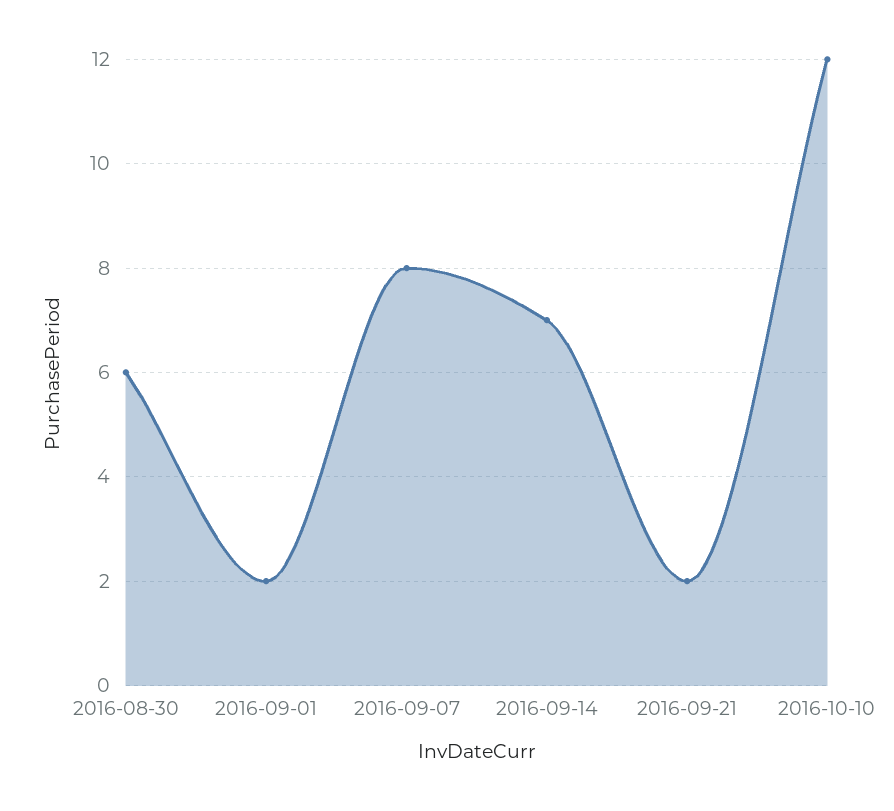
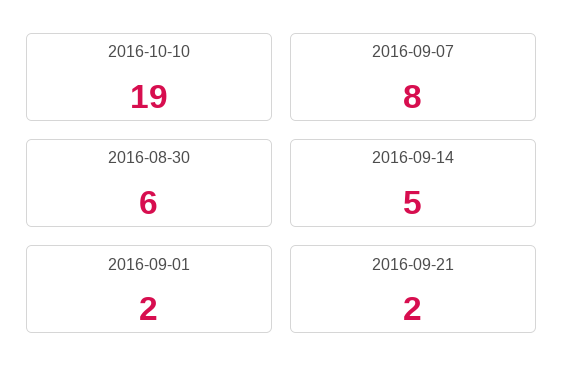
  {
    "2016-08-30": 6,
    "2016-09-01": 2,
    "2016-09-07": 8,
-   "2016-09-14": 7,
+   "2016-09-14": 5,
    "2016-09-21": 2,
-   "2016-10-10": 12
+   "2016-10-10": 19
  }

